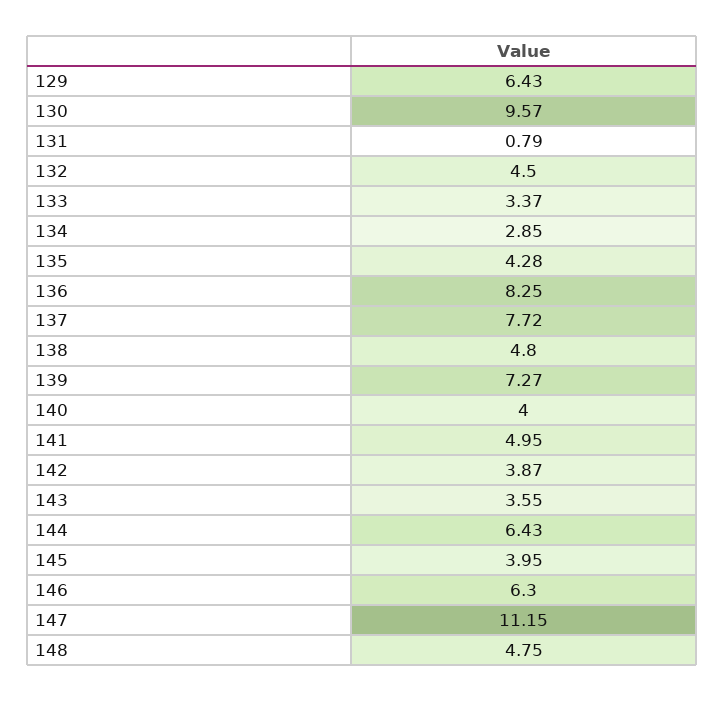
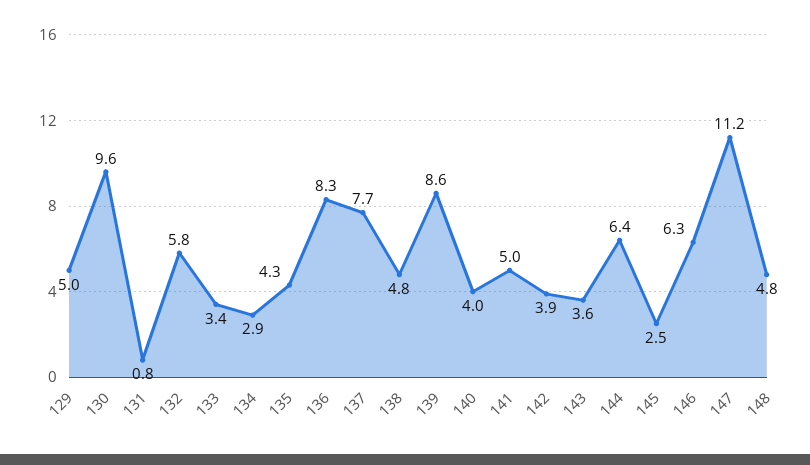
  {
-   "129": 6.43,
+   "129": 5,
    "130": 9.57,
    "131": 0.79,
-   "132": 4.5,
+   "132": 5.8,
    "133": 3.37,
    "134": 2.85,
    "135": 4.28,
    "136": 8.25,
    "137": 7.72,
    "138": 4.8,
-   "139": 7.27,
+   "139": 8.6,
    "140": 4,
    "141": 4.95,
    "142": 3.87,
    "143": 3.55,
    "144": 6.43,
-   "145": 3.95,
+   "145": 2.5,
    "146": 6.3,
    "147": 11.15,
    "148": 4.75
  }

